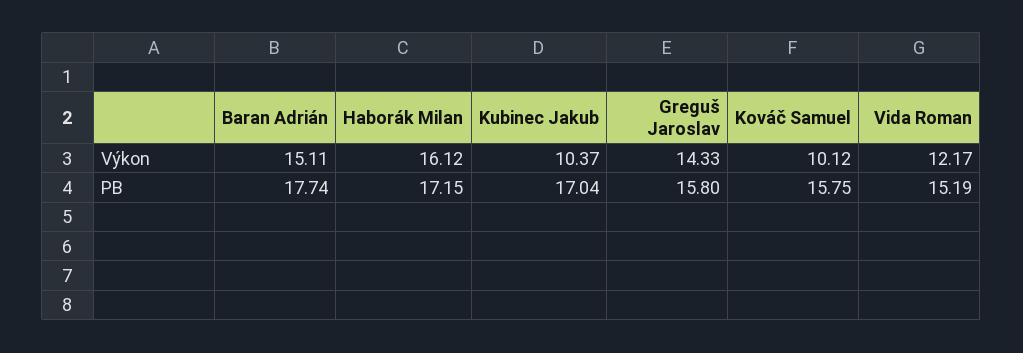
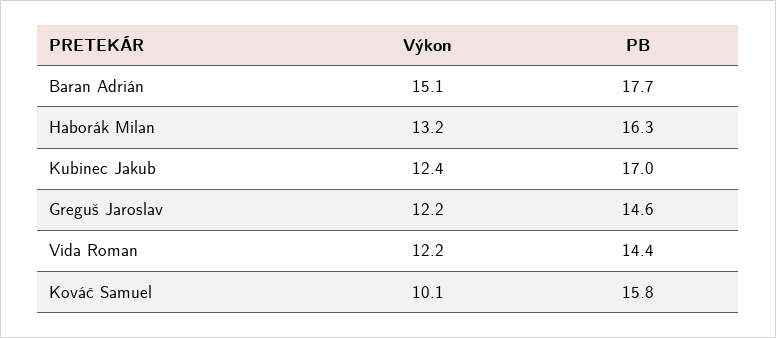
  {
    "Baran Adrián": {
      "Výkon": 15.11,
      "PB": 17.74
    },
    "Haborák Milan": {
-     "Výkon": 16.12,
+     "Výkon": 13.2,
-     "PB": 17.15
+     "PB": 16.3
    },
    "Kubinec Jakub": {
-     "Výkon": 10.37,
+     "Výkon": 12.4,
      "PB": 17.04
    },
    "Greguš Jaroslav": {
-     "Výkon": 14.33,
+     "Výkon": 12.2,
-     "PB": 15.8
+     "PB": 14.6
    },
    "Kováč Samuel": {
      "Výkon": 10.12,
      "PB": 15.75
    },
    "Vida Roman": {
      "Výkon": 12.17,
-     "PB": 15.19
+     "PB": 14.4
    }
  }

